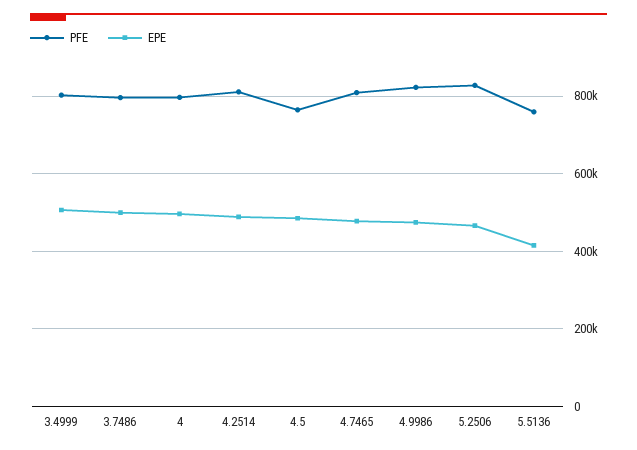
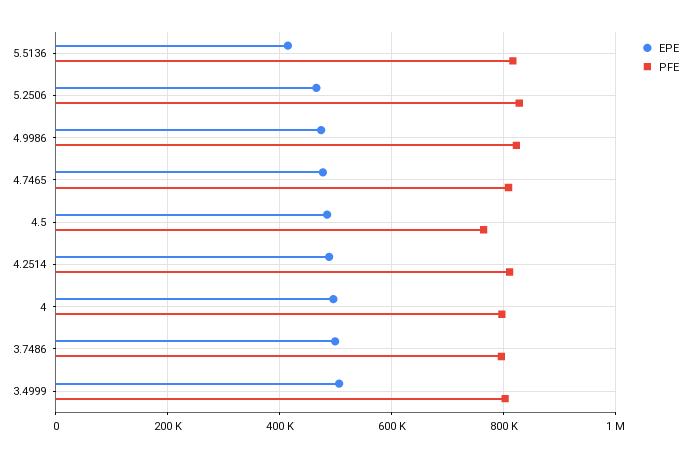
  {
    "PFE": {
      "3.4999": 800000,
      "3.7486": 800000,
      "4": 800000,
      "4.2514": 820000,
      "4.5": 760000,
      "4.7465": 800000,
      "4.9986": 820000,
      "5.2506": 820000,
-     "5.5136": 760000
+     "5.5136": 820000
    },
    "EPE": {
      "3.4999": 500000,
      "3.7486": 500000,
      "4": 500000,
      "4.2514": 480000,
      "4.5": 480000,
      "4.7465": 480000,
      "4.9986": 480000,
      "5.2506": 460000,
      "5.5136": 420000
    }
  }

